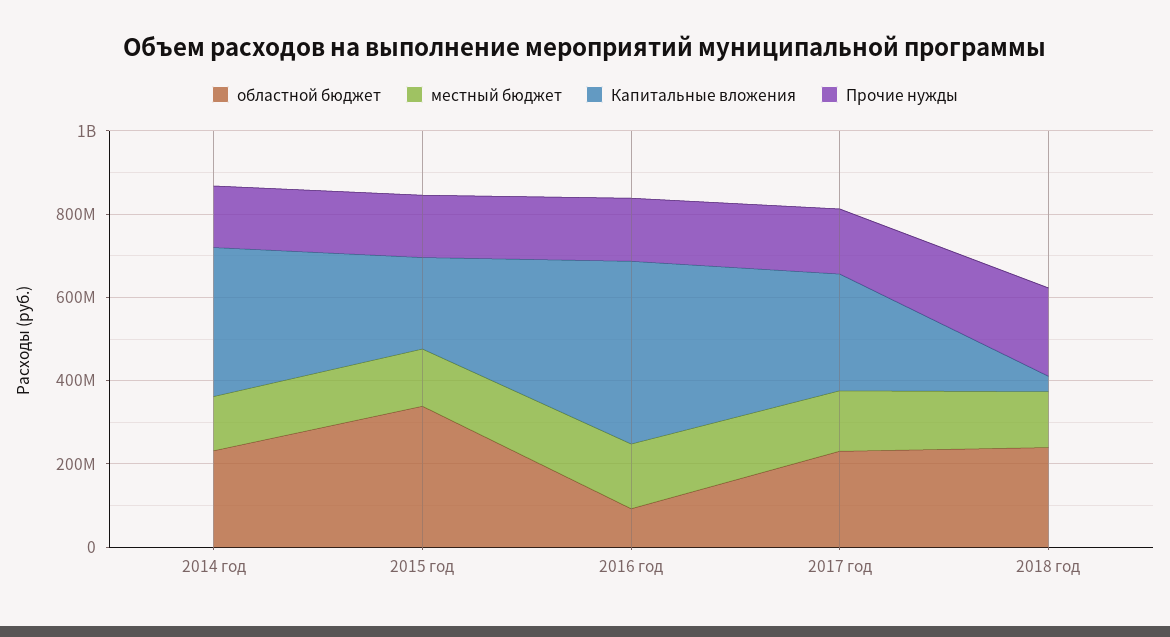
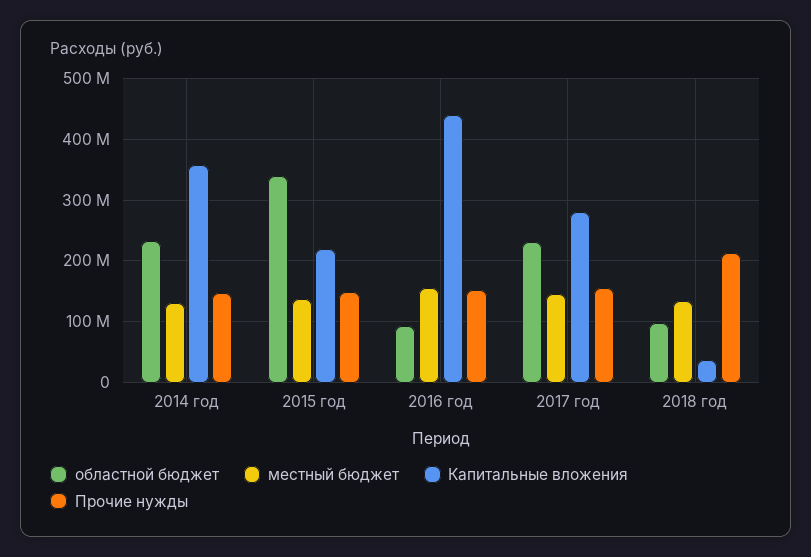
  {
    "областной бюджет": {
      "2014 год": 230000000,
      "2015 год": 340000000,
      "2016 год": 90000000,
      "2017 год": 230000000,
-     "2018 год": 250000000
+     "2018 год": 100000000
    },
    "местный бюджет": {
      "2014 год": 130000000,
      "2015 год": 140000000,
      "2016 год": 160000000,
      "2017 год": 150000000,
      "2018 год": 130000000
    },
    "Капитальные вложения": {
      "2014 год": 360000000,
      "2015 год": 220000000,
      "2016 год": 440000000,
      "2017 год": 280000000,
      "2018 год": 40000000
    },
    "Прочие нужды": {
      "2014 год": 150000000,
      "2015 год": 150000000,
      "2016 год": 150000000,
      "2017 год": 160000000,
      "2018 год": 210000000
    }
  }

